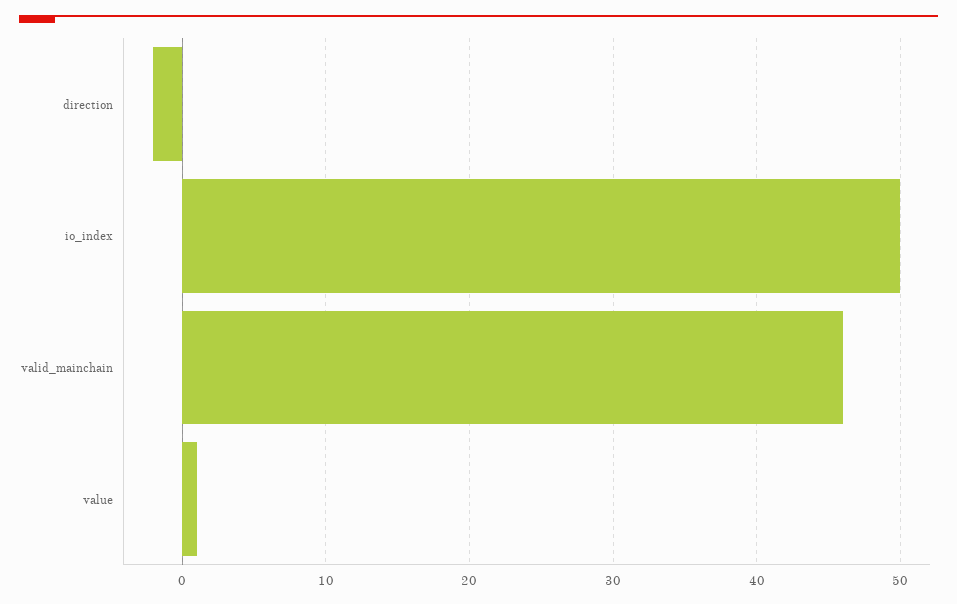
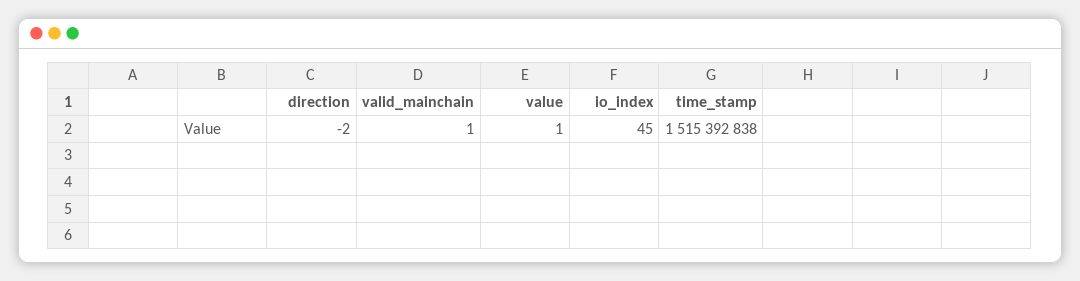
  {
    "direction": -2,
-   "io_index": 50,
+   "io_index": 45,
-   "valid_mainchain": 46,
+   "valid_mainchain": 1,
-   "value": 1
+   "value": 1,
+   "time_stamp": 1515392838
  }

